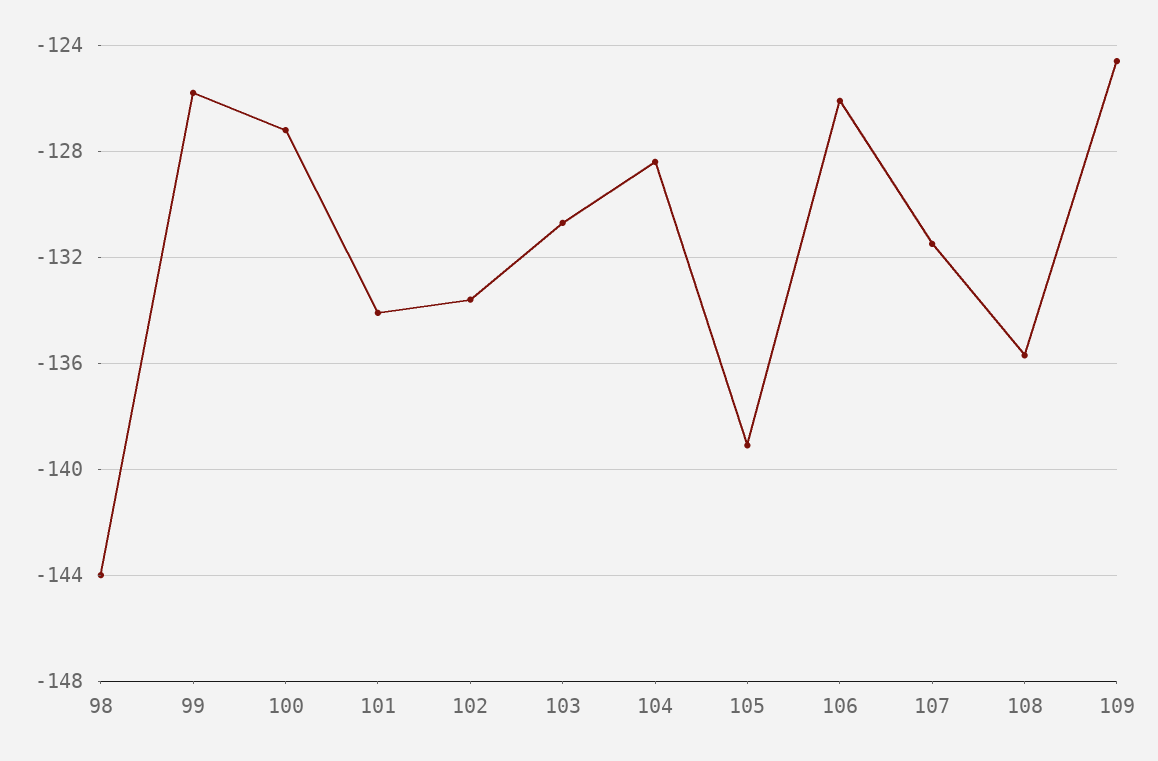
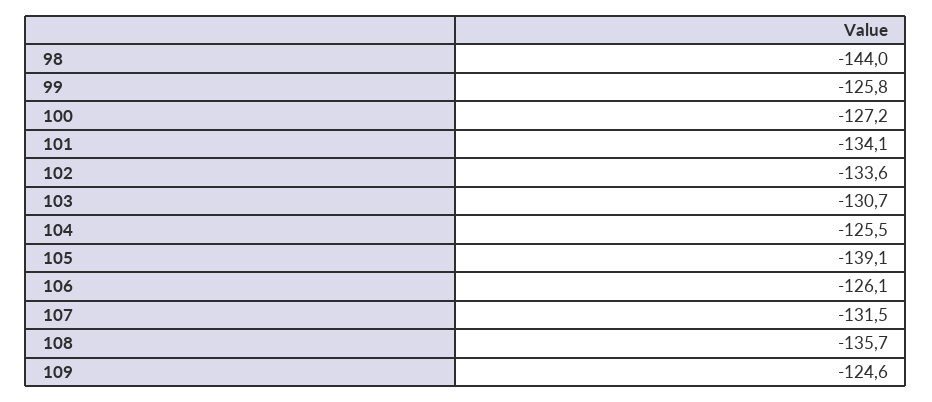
  {
    "98": -144,
    "99": -125.8,
    "100": -127.2,
    "101": -134.1,
    "102": -133.6,
    "103": -130.7,
-   "104": -128.5,
+   "104": -125.5,
    "105": -139.1,
    "106": -126.1,
    "107": -131.5,
    "108": -135.7,
    "109": -124.6
  }

